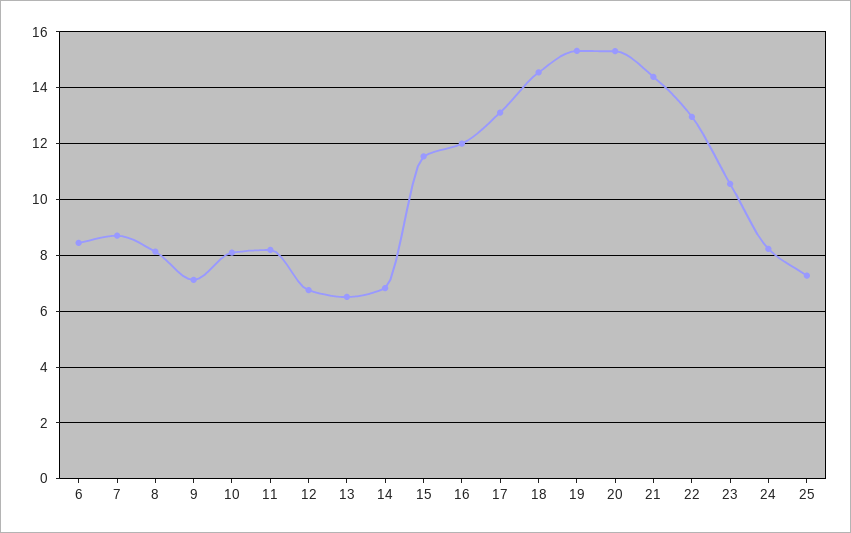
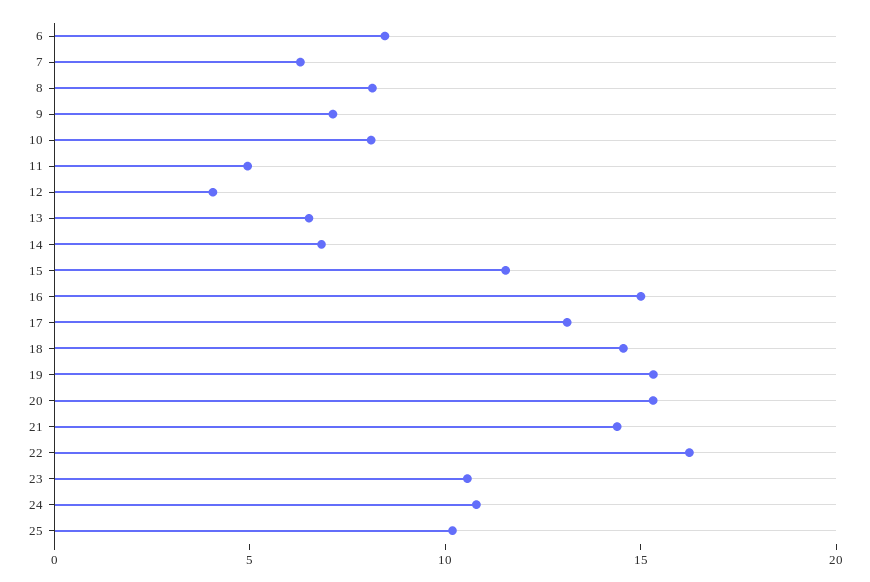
  {
    "6": 8.5,
-   "7": 8.75,
+   "7": 6,
    "8": 8.25,
    "9": 7,
    "10": 8,
-   "11": 8.25,
+   "11": 5,
-   "12": 6.75,
+   "12": 4,
    "13": 6.5,
    "14": 6.75,
    "15": 11.5,
-   "16": 12,
+   "16": 15,
    "17": 13,
    "18": 14.5,
    "19": 15.25,
    "20": 15.25,
    "21": 14.5,
-   "22": 13,
+   "22": 16,
    "23": 10.5,
-   "24": 8.25,
+   "24": 11,
-   "25": 7.25
+   "25": 10
  }

